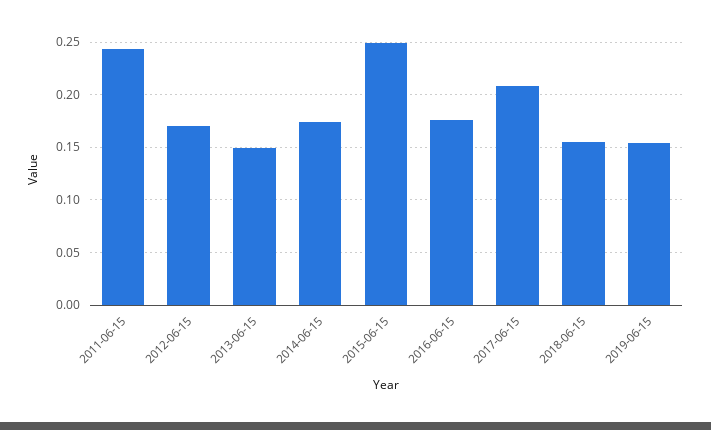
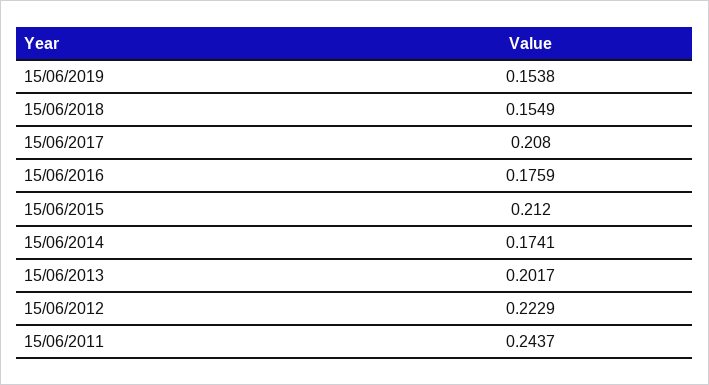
  {
    "2011-06-15": 0.2437,
-   "2012-06-15": 0.17,
+   "2012-06-15": 0.2229,
-   "2013-06-15": 0.15,
+   "2013-06-15": 0.2017,
    "2014-06-15": 0.1741,
-   "2015-06-15": 0.25,
+   "2015-06-15": 0.212,
    "2016-06-15": 0.1759,
    "2017-06-15": 0.208,
    "2018-06-15": 0.1549,
    "2019-06-15": 0.1538
  }

